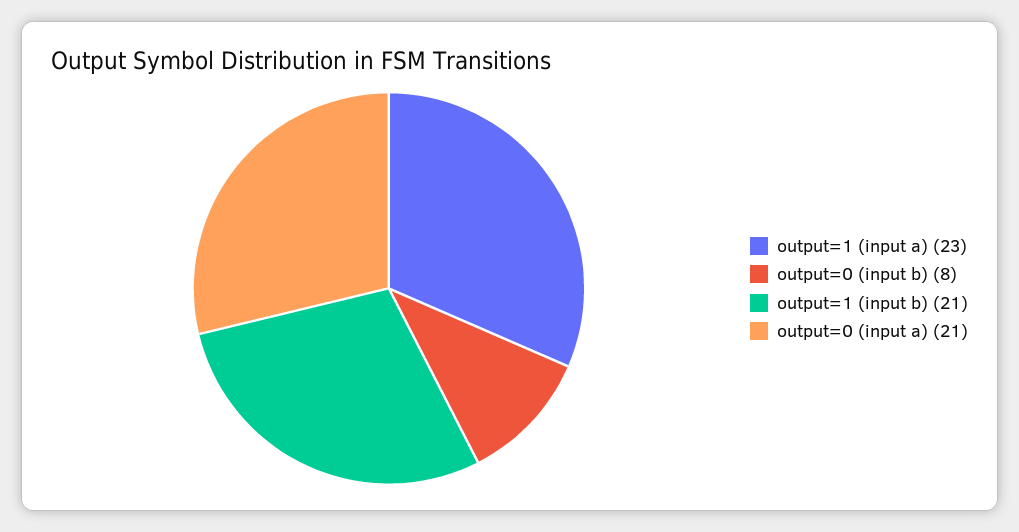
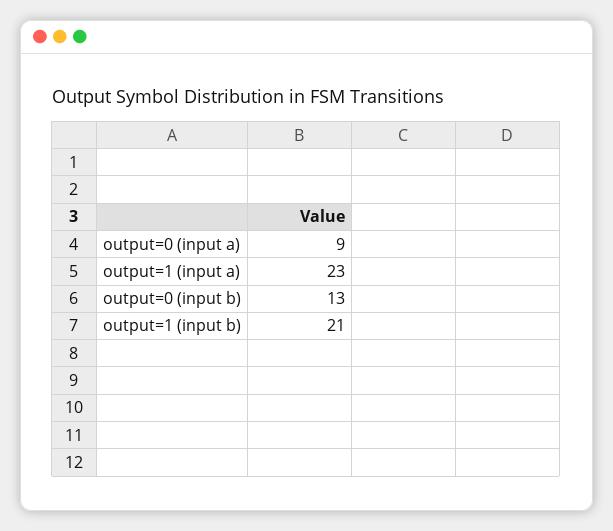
  {
    "output=1 (input a)": 23,
-   "output=0 (input b)": 8,
+   "output=0 (input b)": 13,
    "output=1 (input b)": 21,
-   "output=0 (input a)": 21
+   "output=0 (input a)": 9
  }

